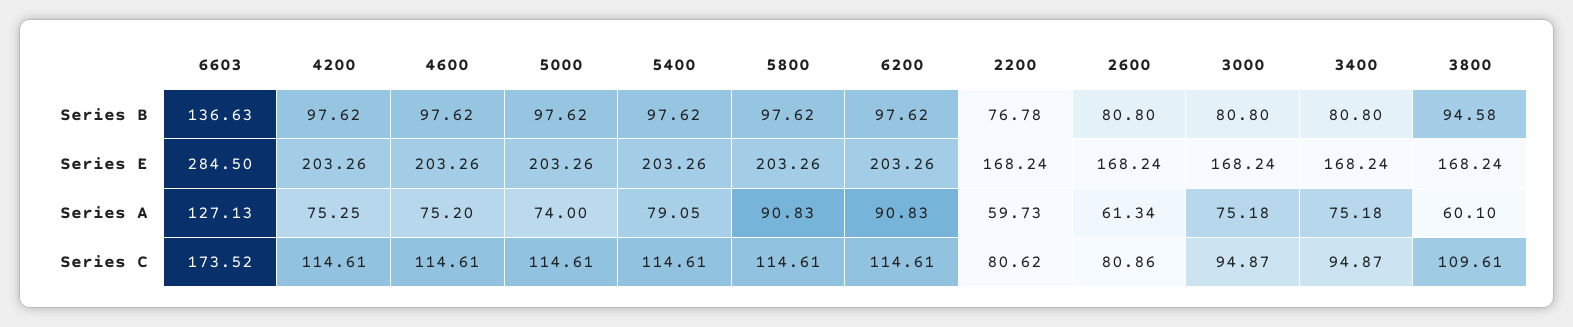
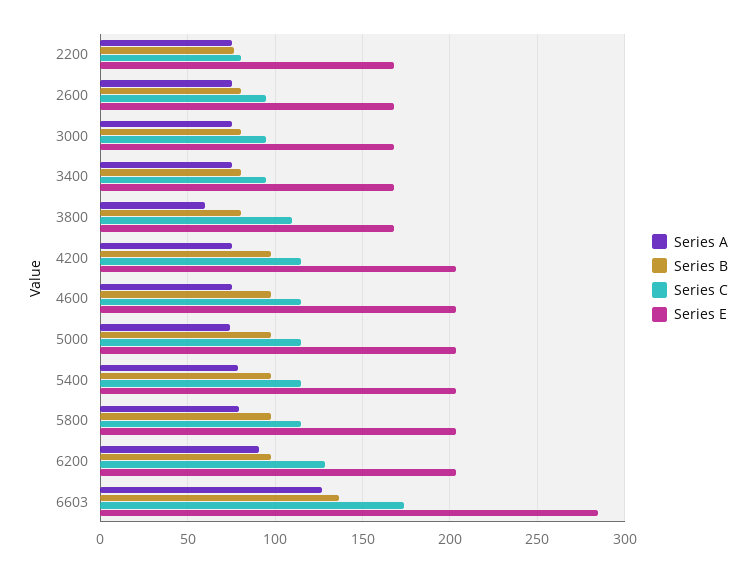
  {
    "Series B": {
      "6603": 136.63,
      "4200": 97.62,
      "4600": 97.62,
      "5000": 97.62,
      "5400": 97.62,
      "5800": 97.62,
      "6200": 97.62,
      "2200": 76.78,
      "2600": 80.8,
      "3000": 80.8,
      "3400": 80.8,
-     "3800": 94.58
+     "3800": 80
    },
    "Series E": {
      "6603": 284.5,
      "4200": 203.26,
      "4600": 203.26,
      "5000": 203.26,
      "5400": 203.26,
      "5800": 203.26,
      "6200": 203.26,
      "2200": 168.24,
      "2600": 168.24,
      "3000": 168.24,
      "3400": 168.24,
      "3800": 168.24
    },
    "Series A": {
      "6603": 127.13,
      "4200": 75.25,
      "4600": 75.2,
      "5000": 74,
      "5400": 79.05,
-     "5800": 90.83,
+     "5800": 80,
      "6200": 90.83,
-     "2200": 59.73,
+     "2200": 75,
-     "2600": 61.34,
+     "2600": 75,
      "3000": 75.18,
      "3400": 75.18,
      "3800": 60.1
    },
    "Series C": {
      "6603": 173.52,
      "4200": 114.61,
      "4600": 114.61,
      "5000": 114.61,
      "5400": 114.61,
      "5800": 114.61,
-     "6200": 114.61,
+     "6200": 130,
      "2200": 80.62,
-     "2600": 80.86,
+     "2600": 95,
      "3000": 94.87,
      "3400": 94.87,
      "3800": 109.61
    }
  }

